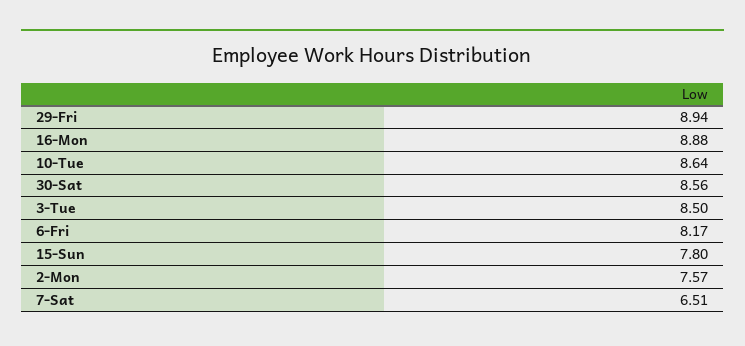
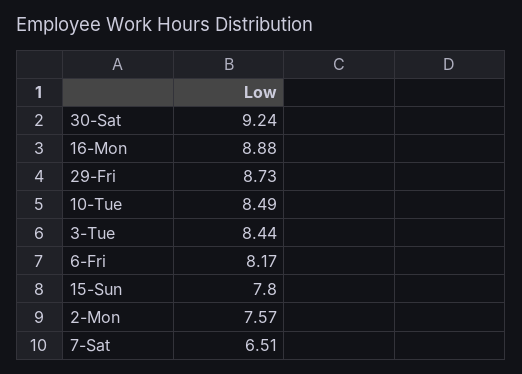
  {
-   "29-Fri": 8.94,
+   "29-Fri": 8.73,
    "16-Mon": 8.88,
-   "10-Tue": 8.64,
+   "10-Tue": 8.49,
-   "30-Sat": 8.56,
+   "30-Sat": 9.24,
-   "3-Tue": 8.5,
+   "3-Tue": 8.44,
    "6-Fri": 8.17,
    "15-Sun": 7.8,
    "2-Mon": 7.57,
    "7-Sat": 6.51
  }

